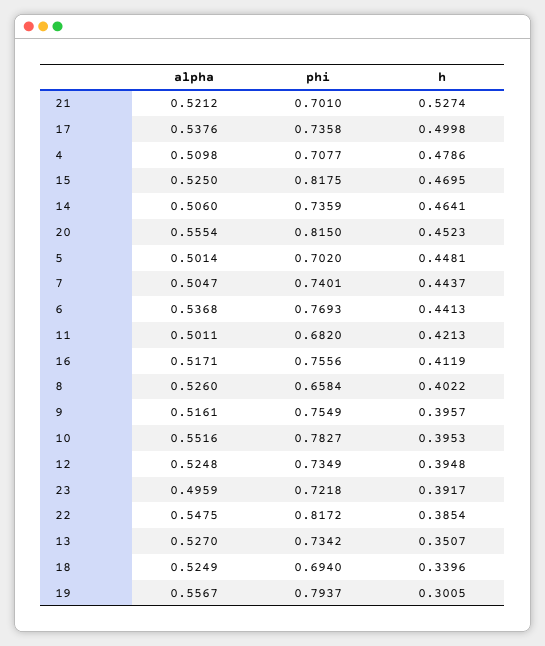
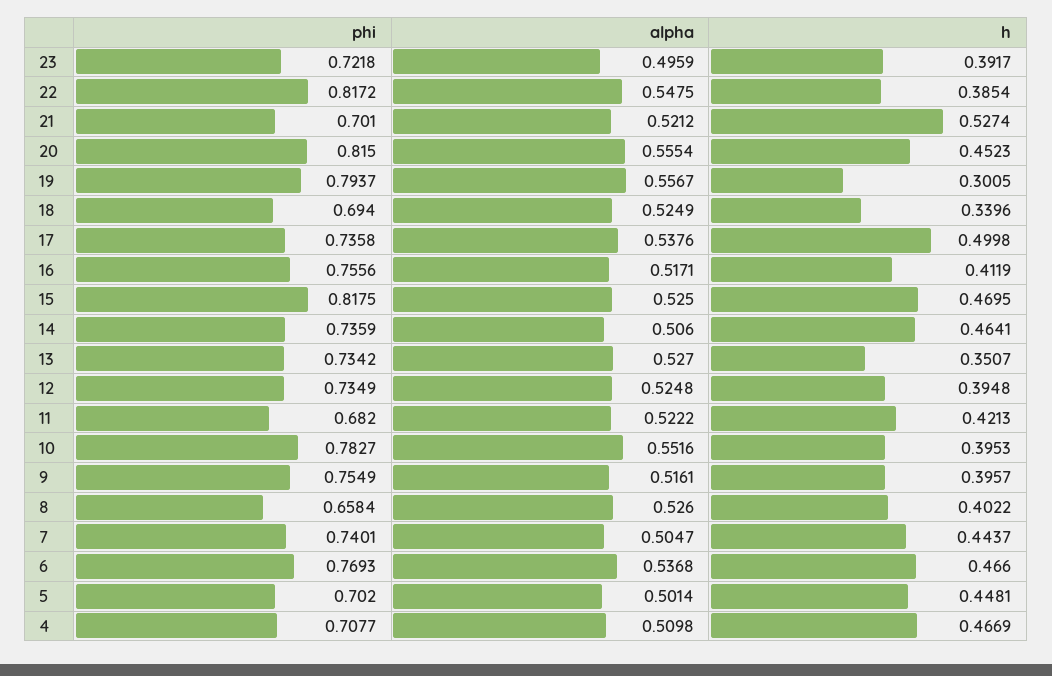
  {
    "alpha": {
      "21": 0.5212,
      "17": 0.5376,
      "4": 0.5098,
      "15": 0.525,
      "14": 0.506,
      "20": 0.5554,
      "5": 0.5014,
      "7": 0.5047,
      "6": 0.5368,
-     "11": 0.5011,
+     "11": 0.5222,
      "16": 0.5171,
      "8": 0.526,
      "9": 0.5161,
      "10": 0.5516,
      "12": 0.5248,
      "23": 0.4959,
      "22": 0.5475,
      "13": 0.527,
      "18": 0.5249,
      "19": 0.5567
    },
    "phi": {
      "21": 0.701,
      "17": 0.7358,
      "4": 0.7077,
      "15": 0.8175,
      "14": 0.7359,
      "20": 0.815,
      "5": 0.702,
      "7": 0.7401,
      "6": 0.7693,
      "11": 0.682,
      "16": 0.7556,
      "8": 0.6584,
      "9": 0.7549,
      "10": 0.7827,
      "12": 0.7349,
      "23": 0.7218,
      "22": 0.8172,
      "13": 0.7342,
      "18": 0.694,
      "19": 0.7937
    },
    "h": {
      "21": 0.5274,
      "17": 0.4998,
-     "4": 0.4786,
+     "4": 0.4669,
      "15": 0.4695,
      "14": 0.4641,
      "20": 0.4523,
      "5": 0.4481,
      "7": 0.4437,
-     "6": 0.4413,
+     "6": 0.466,
      "11": 0.4213,
      "16": 0.4119,
      "8": 0.4022,
      "9": 0.3957,
      "10": 0.3953,
      "12": 0.3948,
      "23": 0.3917,
      "22": 0.3854,
      "13": 0.3507,
      "18": 0.3396,
      "19": 0.3005
    }
  }

